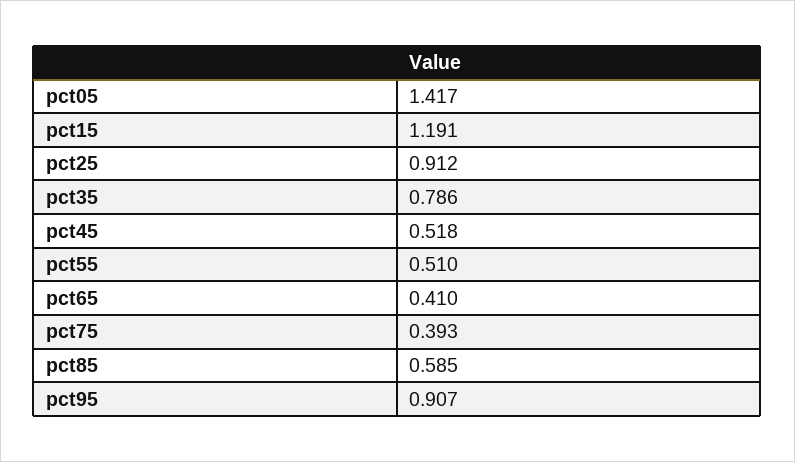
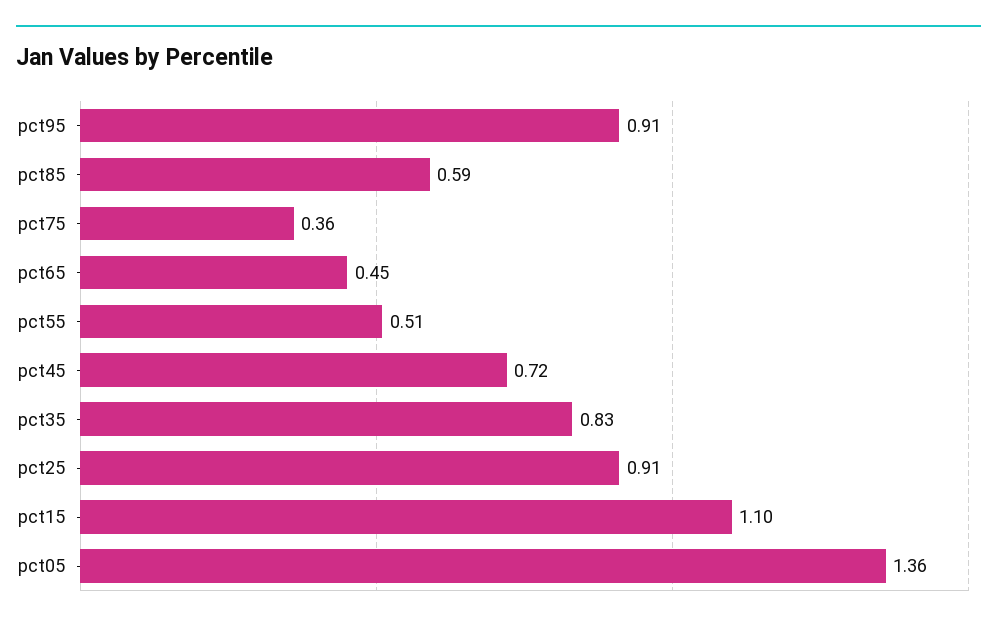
  {
-   "pct05": 1.417,
+   "pct05": 1.36,
-   "pct15": 1.191,
+   "pct15": 1.1,
    "pct25": 0.912,
-   "pct35": 0.786,
+   "pct35": 0.83,
-   "pct45": 0.518,
+   "pct45": 0.72,
    "pct55": 0.51,
-   "pct65": 0.41,
+   "pct65": 0.45,
-   "pct75": 0.393,
+   "pct75": 0.36,
    "pct85": 0.585,
    "pct95": 0.907
  }

